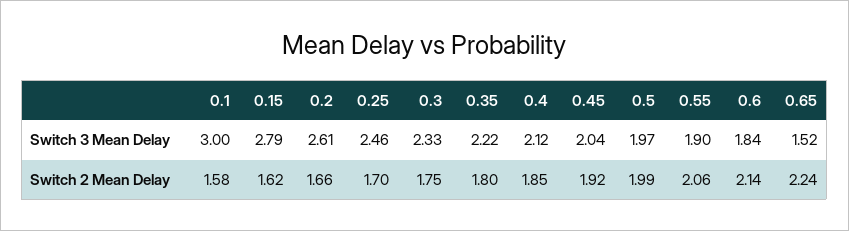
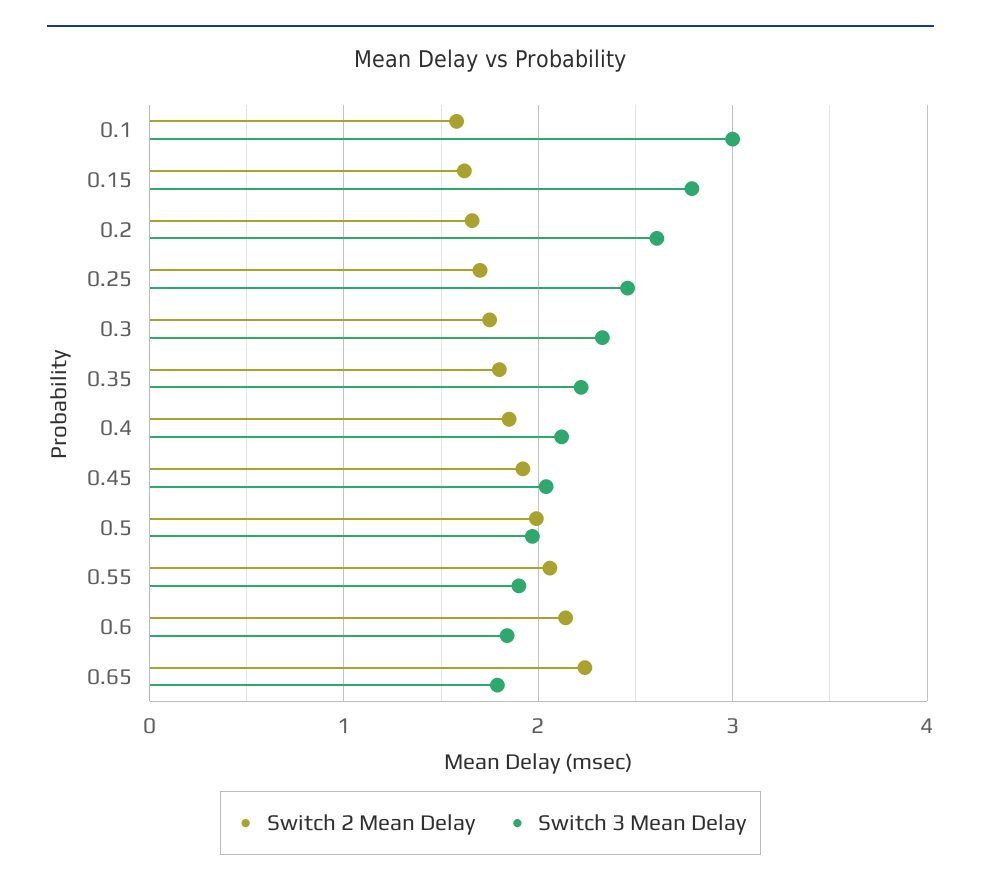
  {
    "Switch 3 Mean Delay": {
      "0.1": 3,
      "0.15": 2.79,
      "0.2": 2.61,
      "0.25": 2.46,
      "0.3": 2.33,
      "0.35": 2.22,
      "0.4": 2.12,
      "0.45": 2.04,
      "0.5": 1.97,
      "0.55": 1.9,
      "0.6": 1.84,
-     "0.65": 1.52
+     "0.65": 1.8
    },
    "Switch 2 Mean Delay": {
      "0.1": 1.58,
      "0.15": 1.62,
      "0.2": 1.66,
      "0.25": 1.7,
      "0.3": 1.75,
      "0.35": 1.8,
      "0.4": 1.85,
      "0.45": 1.92,
      "0.5": 1.99,
      "0.55": 2.06,
      "0.6": 2.14,
      "0.65": 2.24
    }
  }

